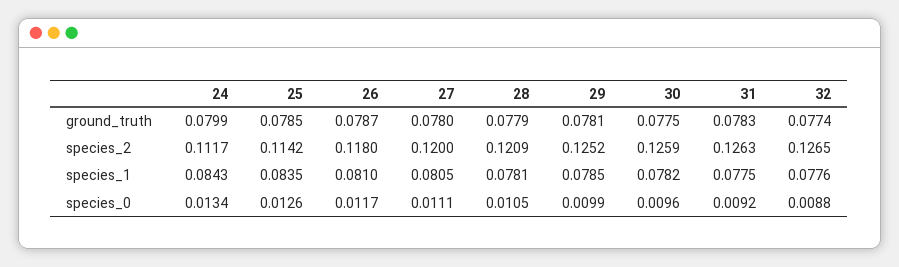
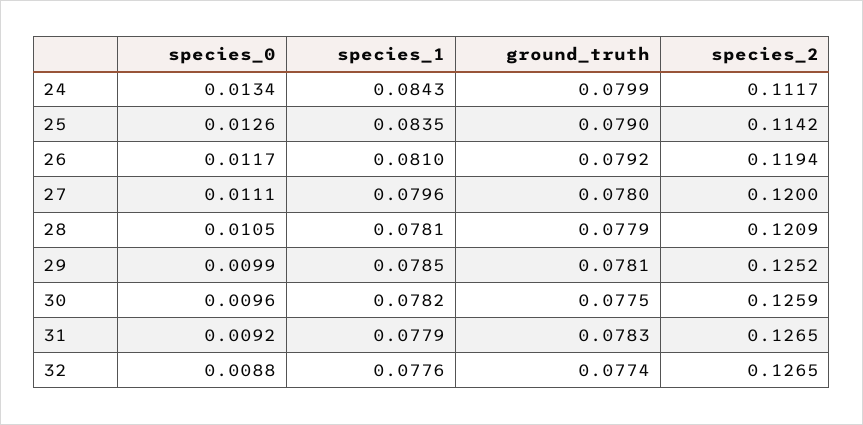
  {
    "24": {
      "ground_truth": 0.0799,
      "species_2": 0.1117,
      "species_1": 0.0843,
      "species_0": 0.0134
    },
    "25": {
-     "ground_truth": 0.0785,
+     "ground_truth": 0.079,
      "species_2": 0.1142,
      "species_1": 0.0835,
      "species_0": 0.0126
    },
    "26": {
-     "ground_truth": 0.0787,
+     "ground_truth": 0.0792,
-     "species_2": 0.118,
+     "species_2": 0.1194,
      "species_1": 0.081,
      "species_0": 0.0117
    },
    "27": {
      "ground_truth": 0.078,
      "species_2": 0.12,
-     "species_1": 0.0805,
+     "species_1": 0.0796,
      "species_0": 0.0111
    },
    "28": {
      "ground_truth": 0.0779,
      "species_2": 0.1209,
      "species_1": 0.0781,
      "species_0": 0.0105
    },
    "29": {
      "ground_truth": 0.0781,
      "species_2": 0.1252,
      "species_1": 0.0785,
      "species_0": 0.0099
    },
    "30": {
      "ground_truth": 0.0775,
      "species_2": 0.1259,
      "species_1": 0.0782,
      "species_0": 0.0096
    },
    "31": {
      "ground_truth": 0.0783,
-     "species_2": 0.1263,
+     "species_2": 0.1265,
-     "species_1": 0.0775,
+     "species_1": 0.0779,
      "species_0": 0.0092
    },
    "32": {
      "ground_truth": 0.0774,
      "species_2": 0.1265,
      "species_1": 0.0776,
      "species_0": 0.0088
    }
  }

